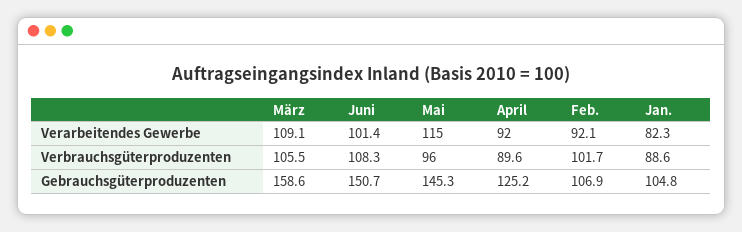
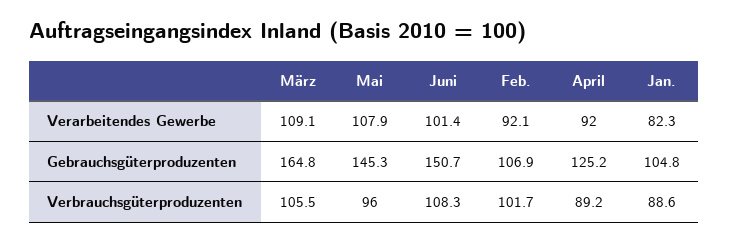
  {
    "März": {
      "Verarbeitendes Gewerbe": 109.1,
      "Verbrauchsgüterproduzenten": 105.5,
-     "Gebrauchsgüterproduzenten": 158.6
+     "Gebrauchsgüterproduzenten": 164.8
    },
    "Juni": {
      "Verarbeitendes Gewerbe": 101.4,
      "Verbrauchsgüterproduzenten": 108.3,
      "Gebrauchsgüterproduzenten": 150.7
    },
    "Mai": {
-     "Verarbeitendes Gewerbe": 115,
+     "Verarbeitendes Gewerbe": 107.9,
      "Verbrauchsgüterproduzenten": 96,
      "Gebrauchsgüterproduzenten": 145.3
    },
    "April": {
      "Verarbeitendes Gewerbe": 92,
-     "Verbrauchsgüterproduzenten": 89.6,
+     "Verbrauchsgüterproduzenten": 89.2,
      "Gebrauchsgüterproduzenten": 125.2
    },
    "Feb.": {
      "Verarbeitendes Gewerbe": 92.1,
      "Verbrauchsgüterproduzenten": 101.7,
      "Gebrauchsgüterproduzenten": 106.9
    },
    "Jan.": {
      "Verarbeitendes Gewerbe": 82.3,
      "Verbrauchsgüterproduzenten": 88.6,
      "Gebrauchsgüterproduzenten": 104.8
    }
  }

